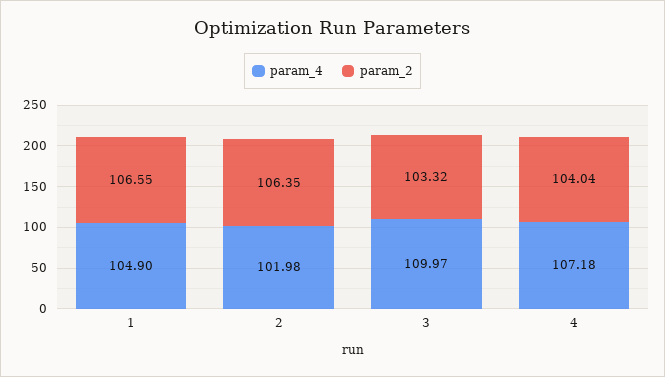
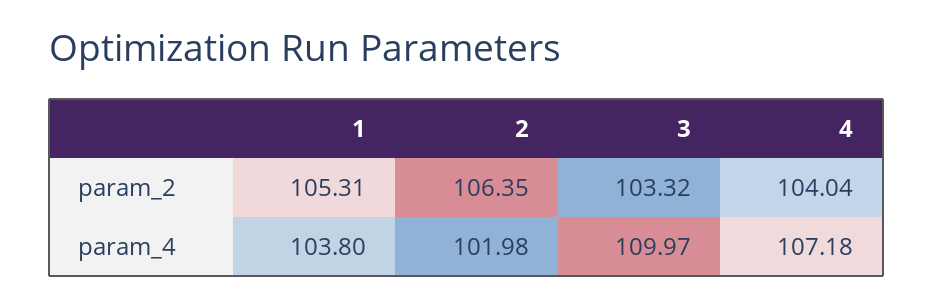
  {
    "param_4": {
-     "1": 104.9,
+     "1": 103.8,
      "2": 101.98,
      "3": 109.97,
      "4": 107.18
    },
    "param_2": {
-     "1": 106.55,
+     "1": 105.31,
      "2": 106.35,
      "3": 103.32,
      "4": 104.04
    }
  }

